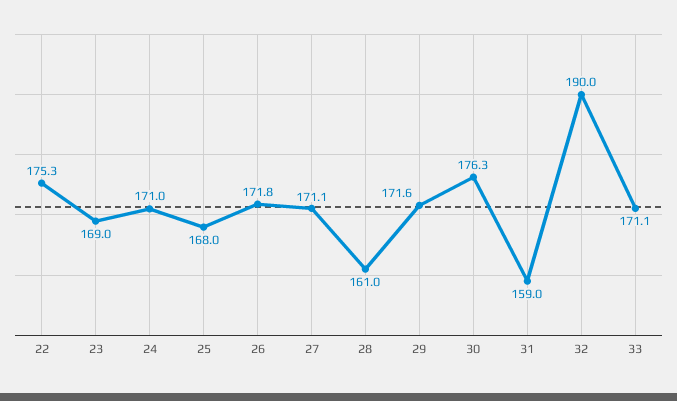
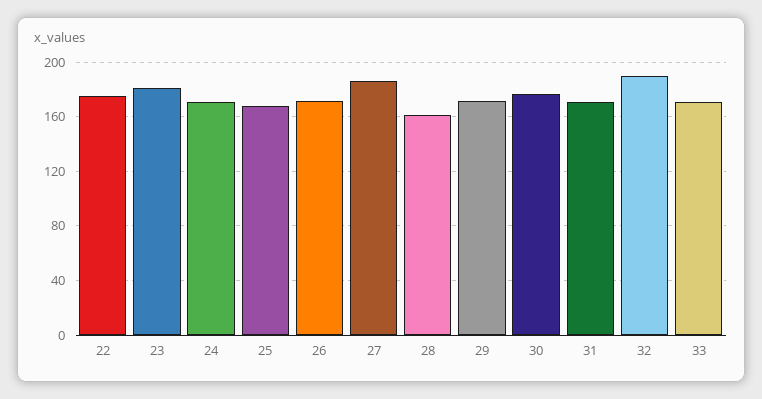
  {
    "22": 175.3,
-   "23": 169,
+   "23": 180,
    "24": 171,
    "25": 168,
    "26": 171.8,
-   "27": 171.1,
+   "27": 185,
    "28": 161,
    "29": 171.6,
    "30": 176.3,
-   "31": 159,
+   "31": 170,
    "32": 190,
    "33": 171.1
  }

